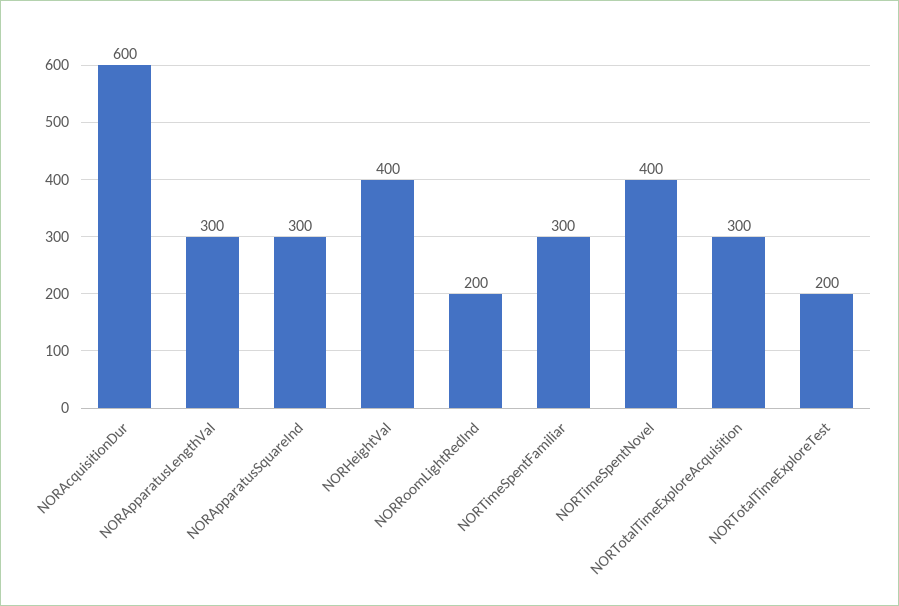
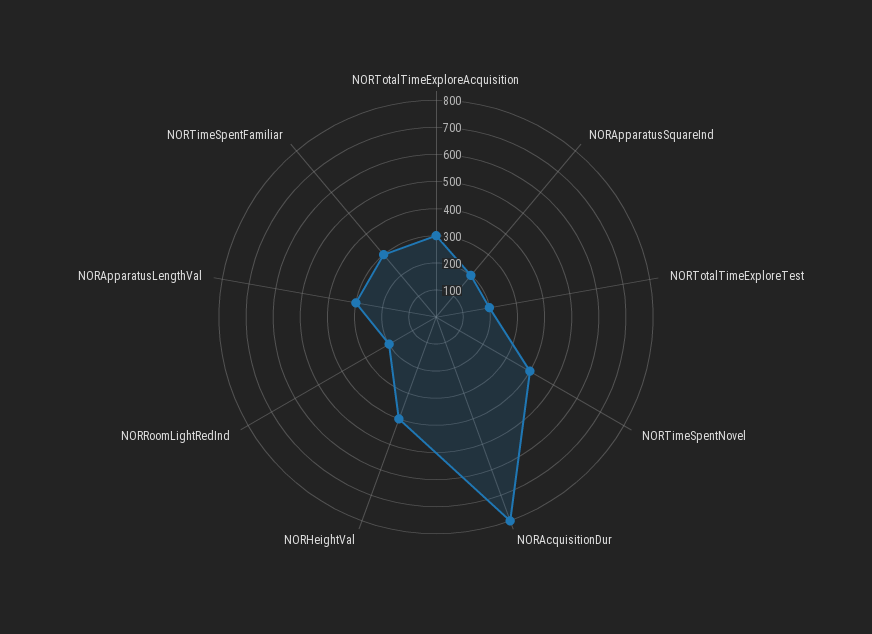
  {
-   "NORAcquisitionDur": 600,
+   "NORAcquisitionDur": 800,
    "NORApparatusLengthVal": 300,
-   "NORApparatusSquareInd": 300,
+   "NORApparatusSquareInd": 200,
    "NORHeightVal": 400,
    "NORRoomLightRedInd": 200,
    "NORTimeSpentFamiliar": 300,
    "NORTimeSpentNovel": 400,
    "NORTotalTimeExploreAcquisition": 300,
    "NORTotalTimeExploreTest": 200
  }

